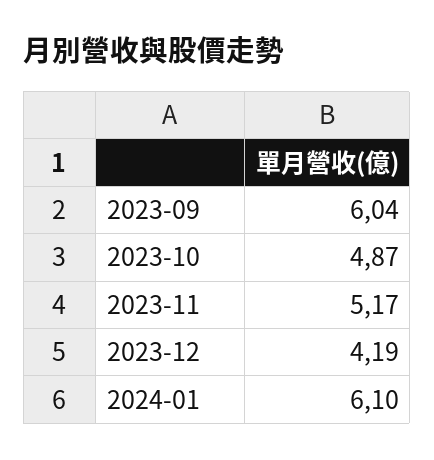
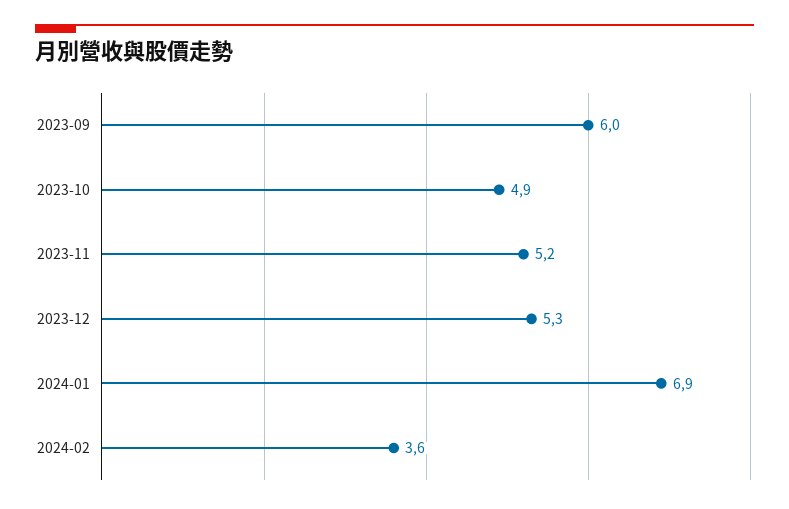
  {
    "2023-09": 6.04,
    "2023-10": 4.87,
    "2023-11": 5.17,
-   "2023-12": 4.19,
+   "2023-12": 5.3,
-   "2024-01": 6.1
+   "2024-01": 6.9,
+   "2024-02": 3.6
  }

